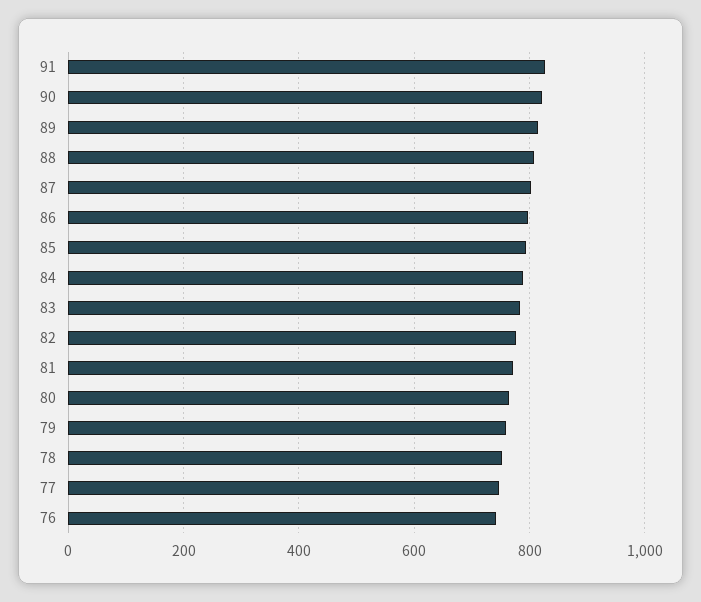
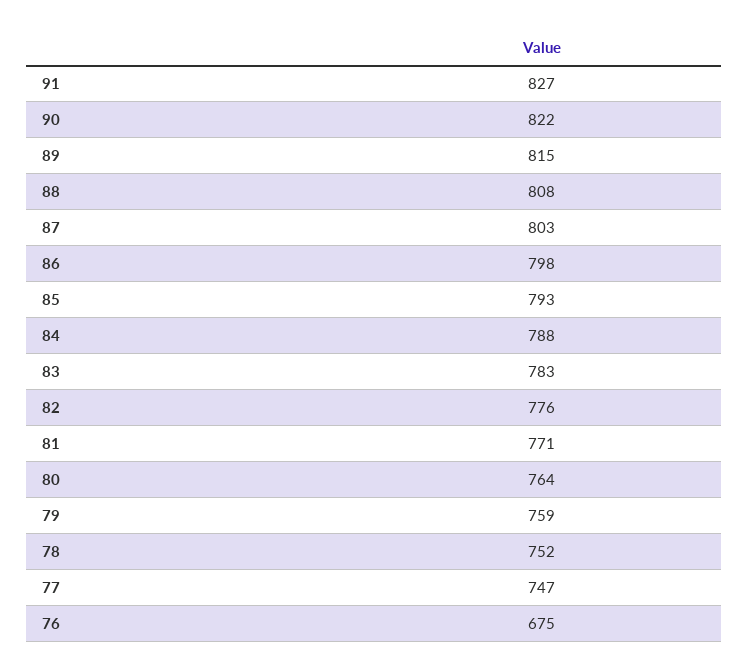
  {
    "91": 827,
    "90": 822,
    "89": 815,
    "88": 808,
    "87": 803,
    "86": 798,
    "85": 793,
    "84": 788,
    "83": 783,
    "82": 776,
    "81": 771,
    "80": 764,
    "79": 759,
    "78": 752,
    "77": 747,
-   "76": 740
+   "76": 675
  }

